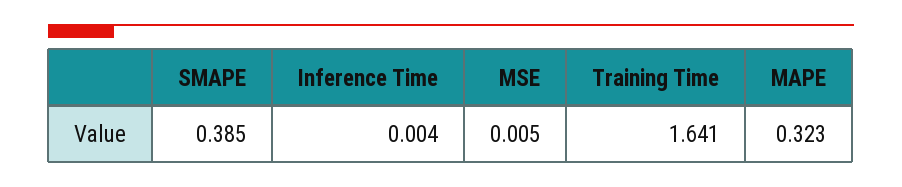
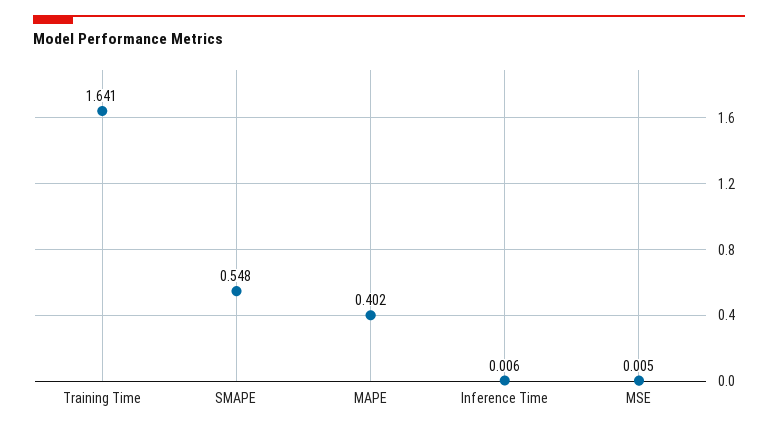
  {
-   "SMAPE": 0.385,
+   "SMAPE": 0.548,
-   "Inference Time": 0.004,
+   "Inference Time": 0.006,
    "MSE": 0.005,
    "Training Time": 1.641,
-   "MAPE": 0.323
+   "MAPE": 0.402
  }

